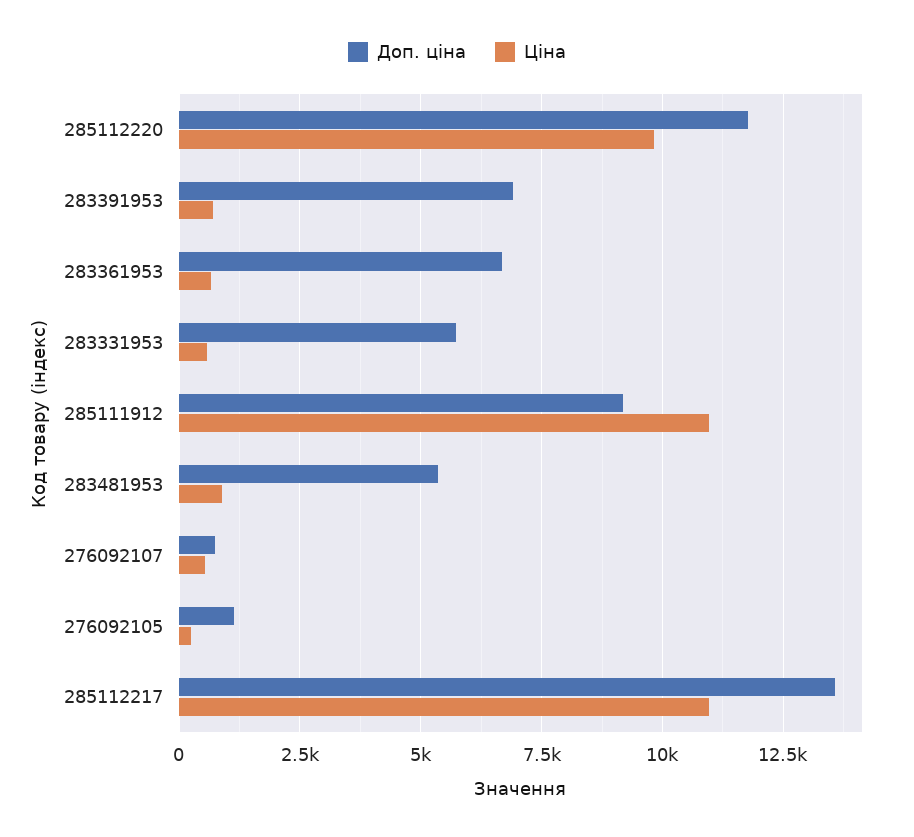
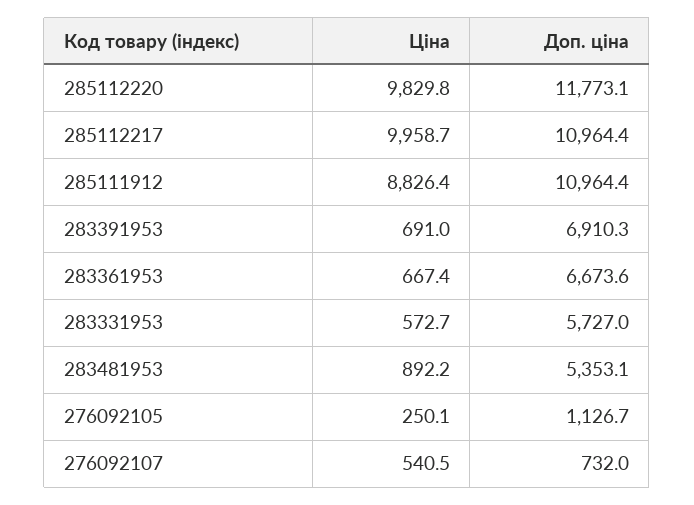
  {
    "Доп. ціна": {
      "285112220": 11773.1,
      "283391953": 6910.3,
      "283361953": 6673.6,
      "283331953": 5727,
-     "285111912": 9250,
+     "285111912": 10964.4,
      "283481953": 5353.1,
      "276092107": 732,
      "276092105": 1126.7,
-     "285112217": 13500
+     "285112217": 10964.4
    },
    "Ціна": {
      "285112220": 9829.8,
      "283391953": 691,
      "283361953": 667.4,
      "283331953": 572.7,
-     "285111912": 11000,
+     "285111912": 8826.4,
      "283481953": 892.2,
      "276092107": 540.5,
      "276092105": 250.1,
-     "285112217": 11000
+     "285112217": 9958.7
    }
  }

